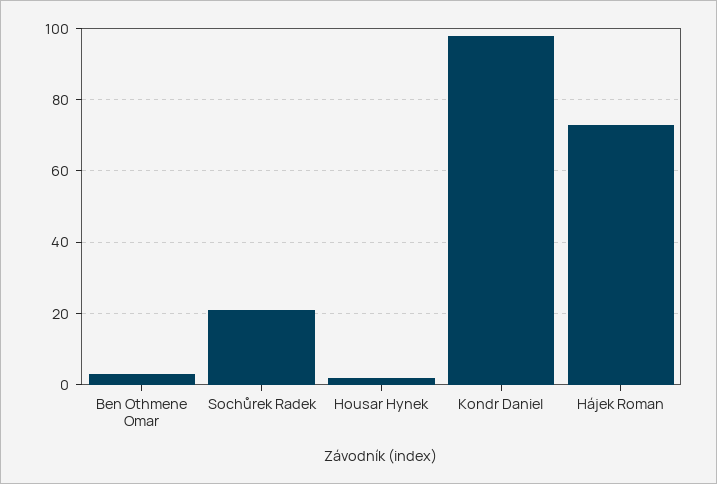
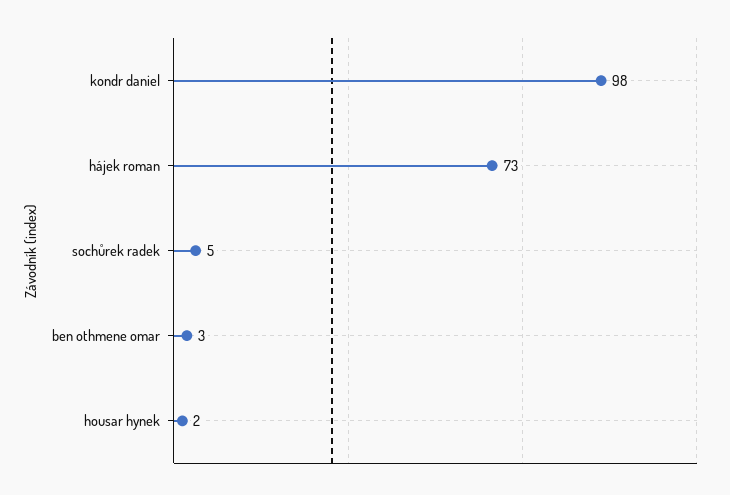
  {
    "Ben Othmene Omar": 3,
-   "Sochůrek Radek": 20,
+   "Sochůrek Radek": 5,
    "Housar Hynek": 2,
    "Kondr Daniel": 98,
    "Hájek Roman": 73
  }

